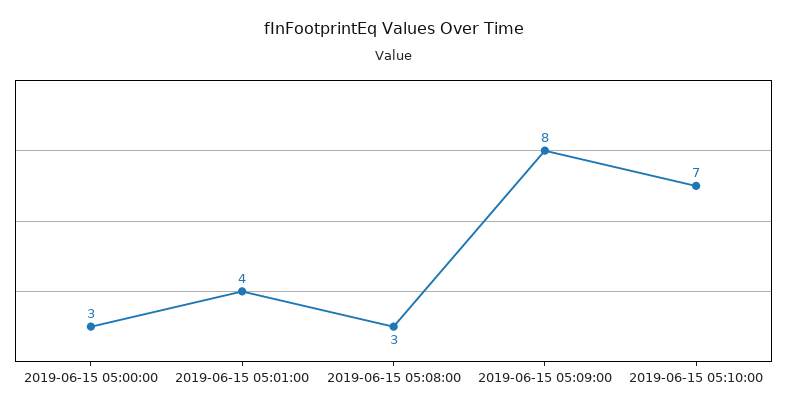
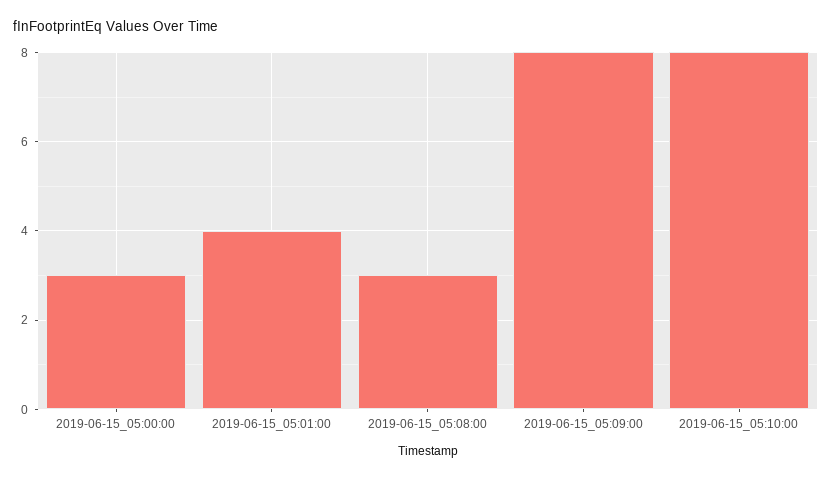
  {
    "2019-06-15 05:00:00": 3,
    "2019-06-15 05:01:00": 4,
    "2019-06-15 05:08:00": 3,
    "2019-06-15 05:09:00": 8,
-   "2019-06-15 05:10:00": 7
+   "2019-06-15 05:10:00": 8
  }

